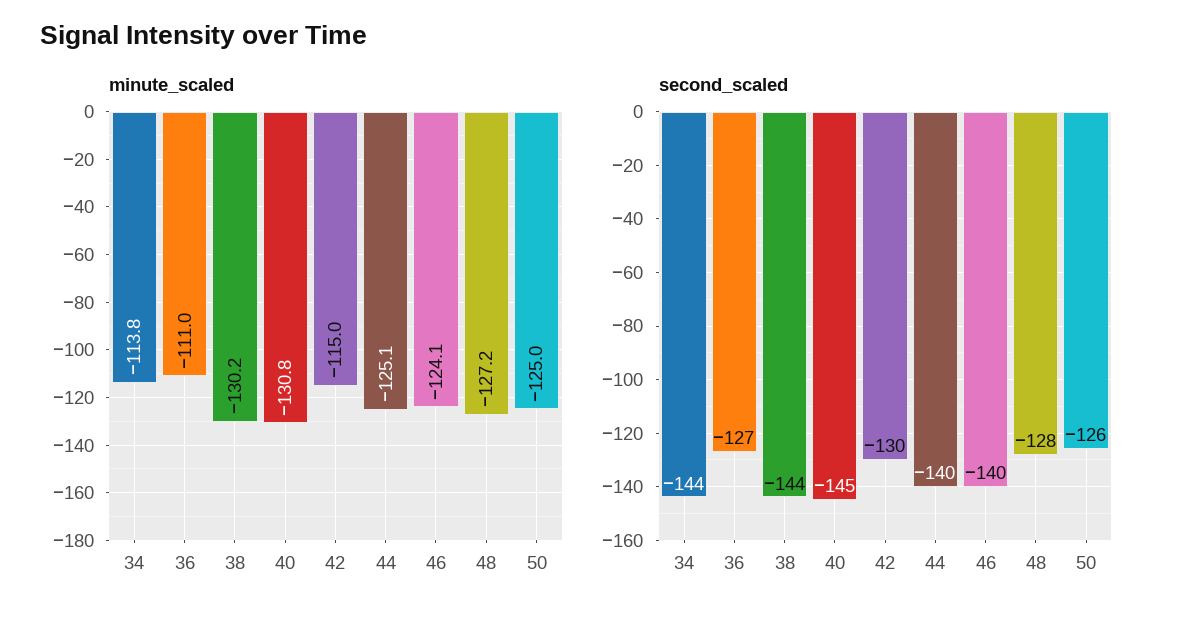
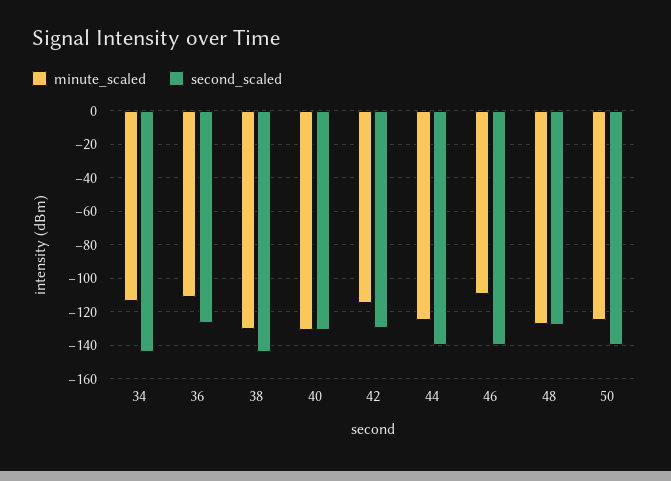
  {
    "minute_scaled": {
      "34": -113.8,
      "36": -111,
      "38": -130.2,
      "40": -130.8,
      "42": -115,
      "44": -125.1,
-     "46": -124.1,
+     "46": -110,
      "48": -127.2,
      "50": -125
    },
    "second_scaled": {
      "34": -144,
      "36": -127,
      "38": -144,
-     "40": -145,
+     "40": -130,
      "42": -130,
      "44": -140,
      "46": -140,
      "48": -128,
-     "50": -126
+     "50": -140
    }
  }

